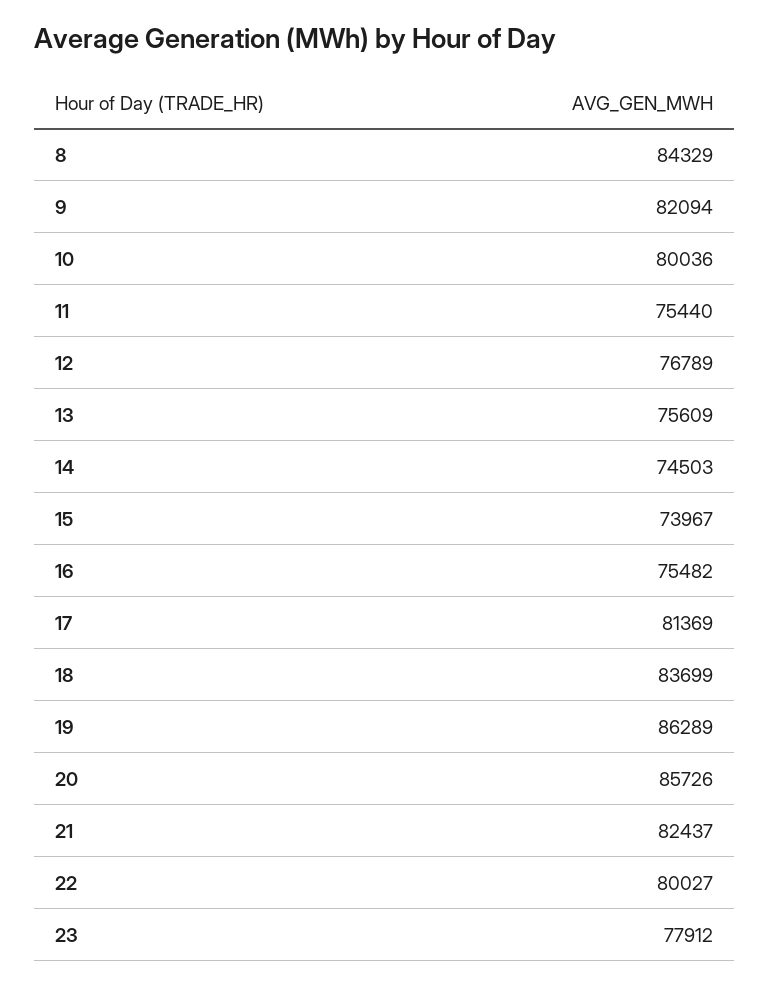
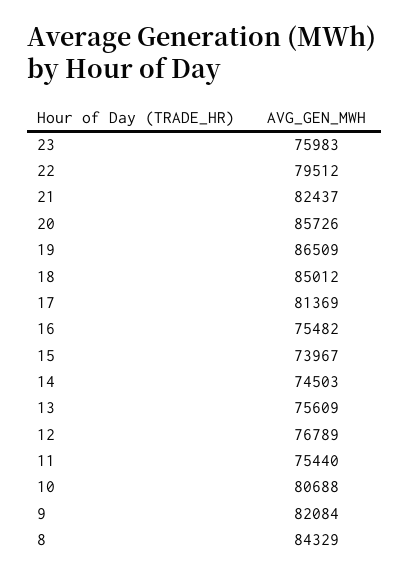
  {
    "8": 84329,
-   "9": 82094,
+   "9": 82084,
-   "10": 80036,
+   "10": 80688,
    "11": 75440,
    "12": 76789,
    "13": 75609,
    "14": 74503,
    "15": 73967,
    "16": 75482,
    "17": 81369,
-   "18": 83699,
+   "18": 85012,
-   "19": 86289,
+   "19": 86509,
    "20": 85726,
    "21": 82437,
-   "22": 80027,
+   "22": 79512,
-   "23": 77912
+   "23": 75983
  }

